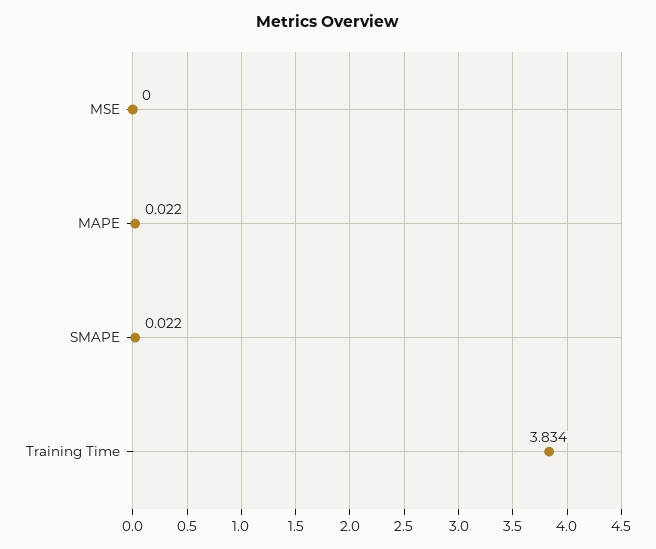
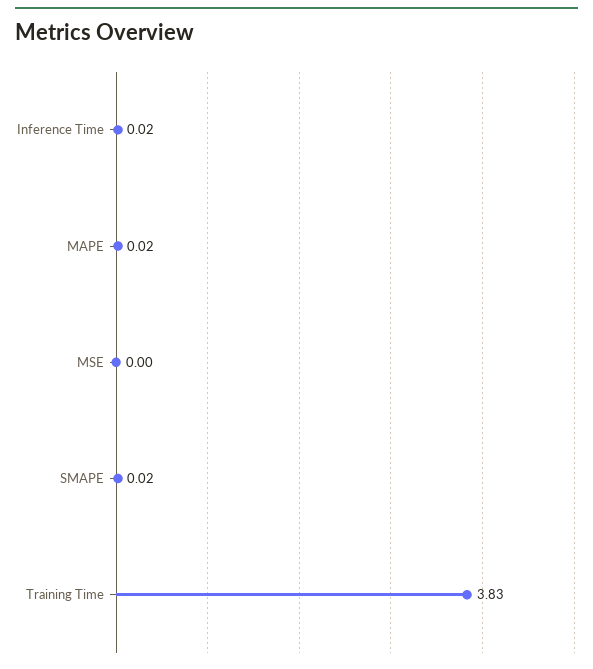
  {
    "MSE": 0,
    "MAPE": 0.022,
    "SMAPE": 0.022,
-   "Training Time": 3.834
+   "Training Time": 3.834,
+   "Inference Time": 0.02
  }

